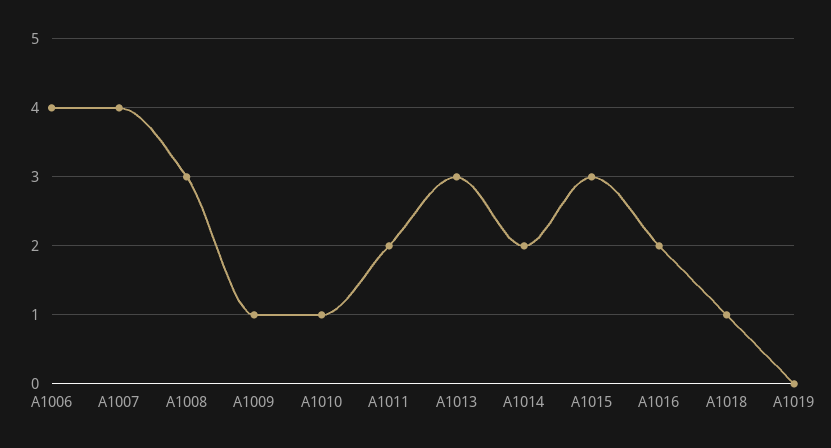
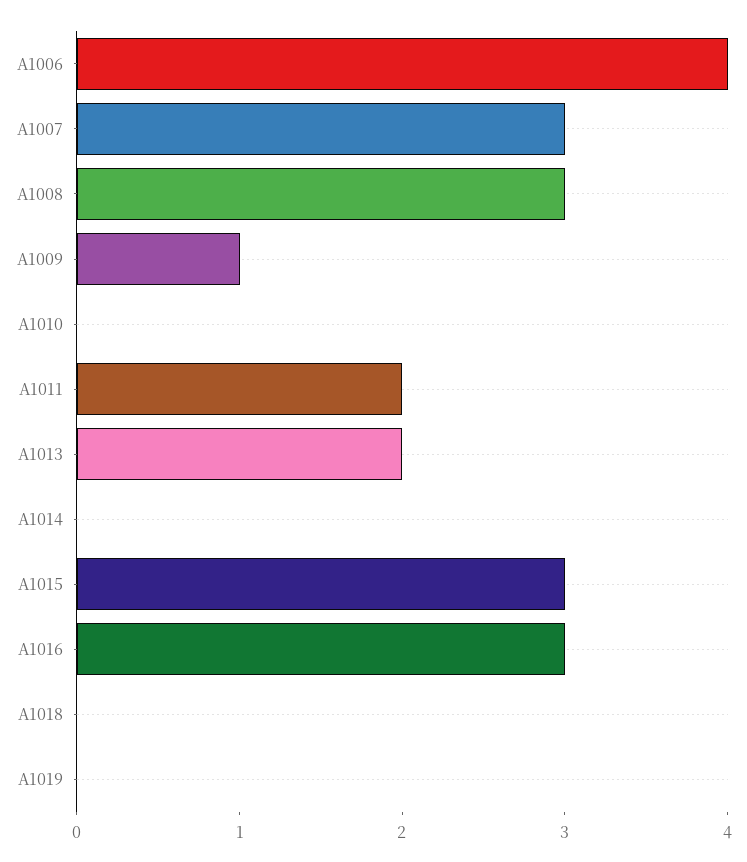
  {
    "A1006": 4,
-   "A1007": 4,
+   "A1007": 3,
    "A1008": 3,
    "A1009": 1,
-   "A1010": 1,
+   "A1010": 0,
    "A1011": 2,
-   "A1013": 3,
+   "A1013": 2,
-   "A1014": 2,
+   "A1014": 0,
    "A1015": 3,
-   "A1016": 2,
+   "A1016": 3,
-   "A1018": 1,
+   "A1018": 0,
    "A1019": 0
  }

